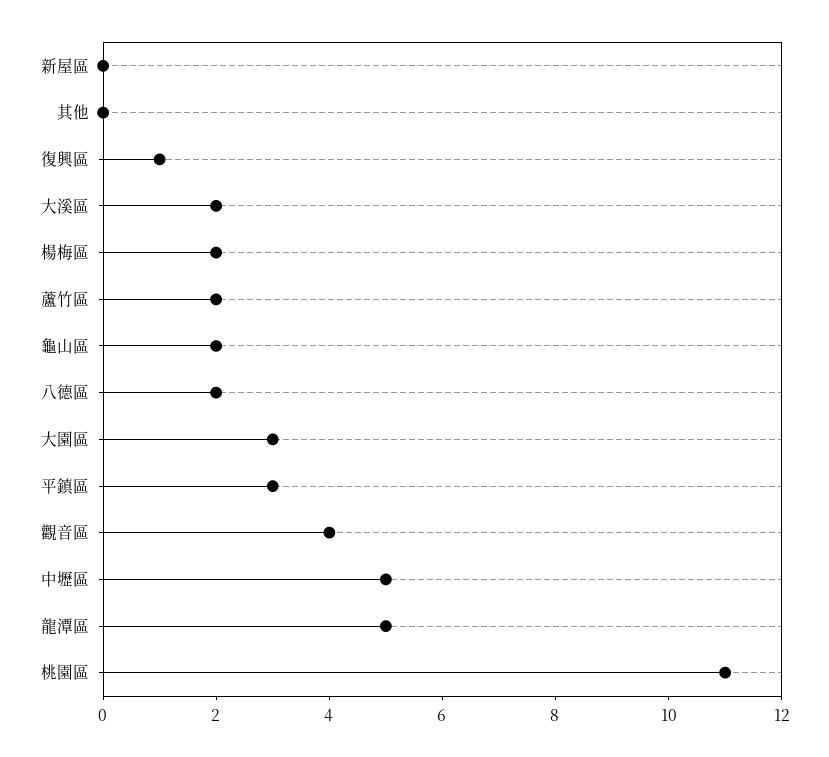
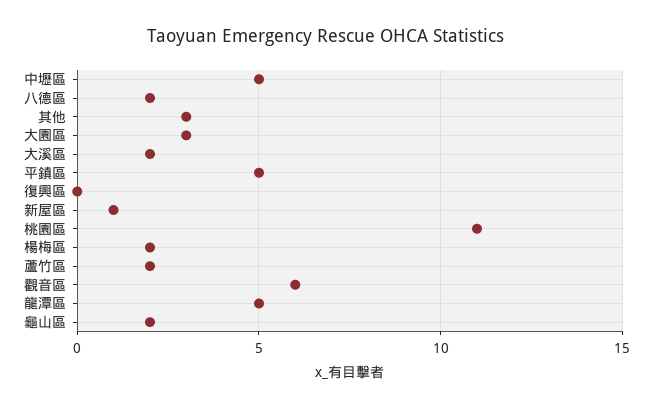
  {
-   "新屋區": 0,
+   "新屋區": 1,
-   "其他": 0,
+   "其他": 3,
-   "復興區": 1,
+   "復興區": 0,
    "大溪區": 2,
    "楊梅區": 2,
    "蘆竹區": 2,
    "龜山區": 2,
    "八德區": 2,
    "大園區": 3,
-   "平鎮區": 3,
+   "平鎮區": 5,
-   "觀音區": 4,
+   "觀音區": 6,
    "中壢區": 5,
    "龍潭區": 5,
    "桃園區": 11
  }

